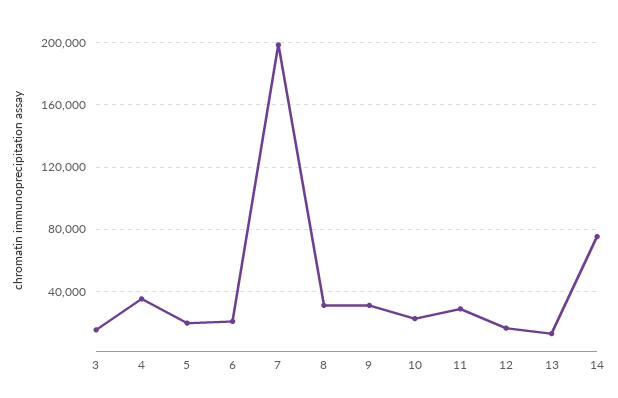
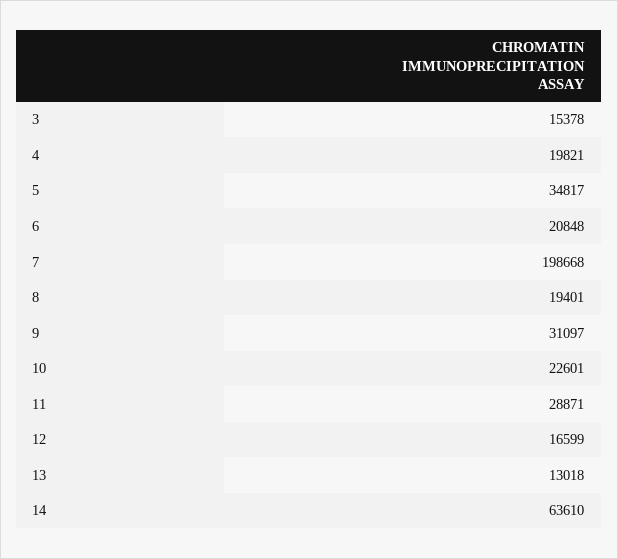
  {
    "3": 15378,
-   "4": 35000,
+   "4": 19821,
-   "5": 20000,
+   "5": 34817,
    "6": 20848,
    "7": 198668,
-   "8": 30000,
+   "8": 19401,
    "9": 31097,
    "10": 22601,
    "11": 28871,
    "12": 16599,
    "13": 13018,
-   "14": 75000
+   "14": 63610
  }

